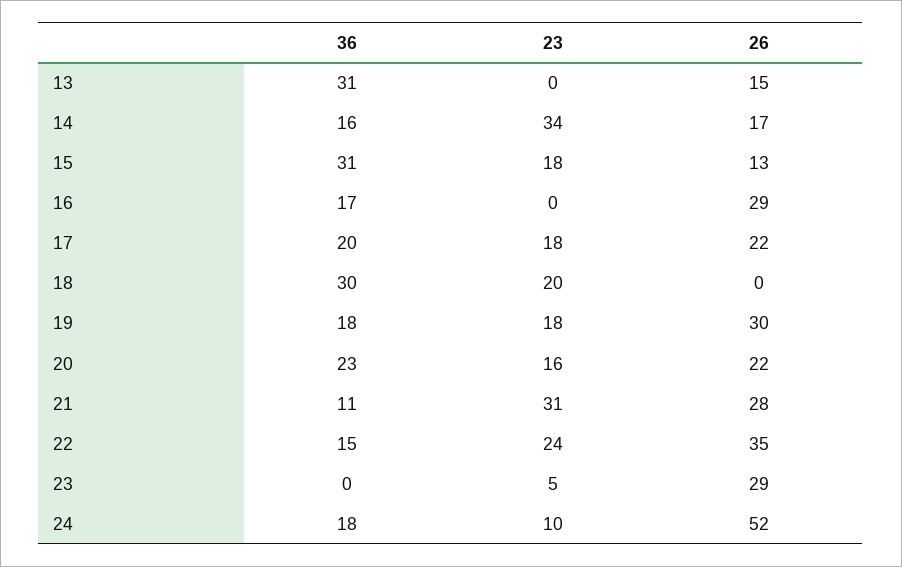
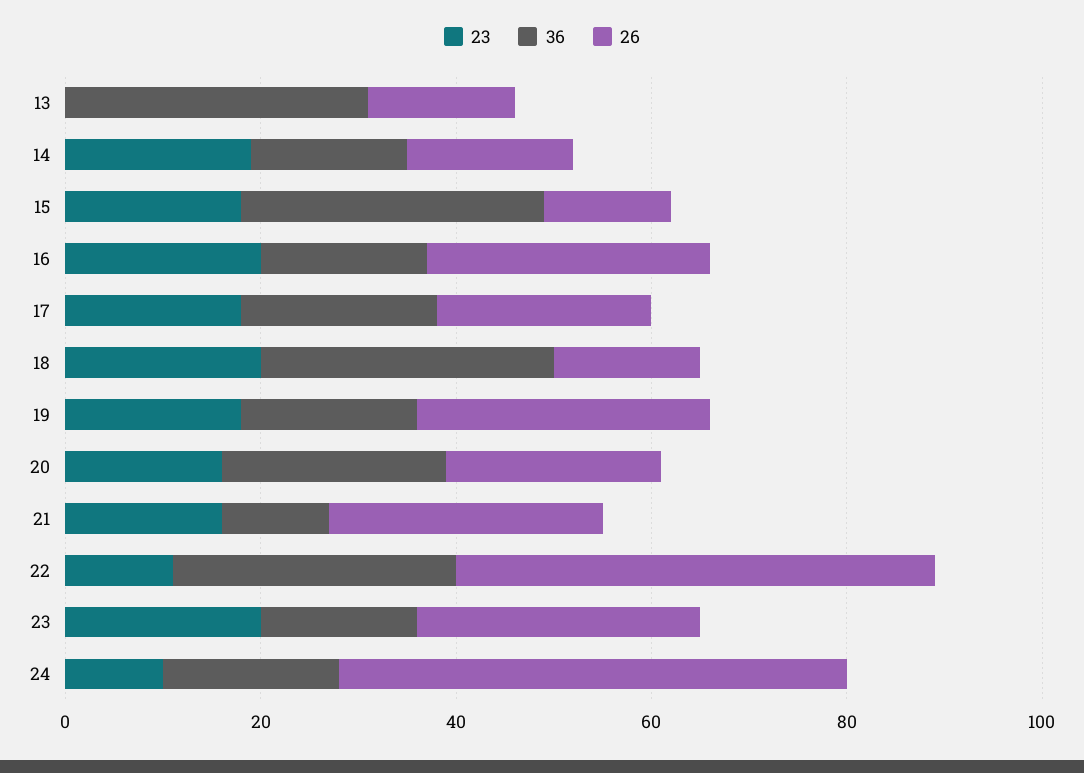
  {
    "36": {
      "13": 31,
      "14": 16,
      "15": 31,
      "16": 17,
      "17": 20,
      "18": 30,
      "19": 18,
      "20": 23,
      "21": 11,
-     "22": 15,
+     "22": 30,
-     "23": 0,
+     "23": 15,
      "24": 18
    },
    "23": {
      "13": 0,
-     "14": 34,
+     "14": 20,
      "15": 18,
-     "16": 0,
+     "16": 20,
      "17": 18,
      "18": 20,
      "19": 18,
      "20": 16,
-     "21": 31,
+     "21": 15,
-     "22": 24,
+     "22": 10,
-     "23": 5,
+     "23": 20,
      "24": 10
    },
    "26": {
      "13": 15,
      "14": 17,
      "15": 13,
      "16": 29,
      "17": 22,
-     "18": 0,
+     "18": 15,
      "19": 30,
      "20": 22,
      "21": 28,
-     "22": 35,
+     "22": 50,
      "23": 29,
      "24": 52
    }
  }

